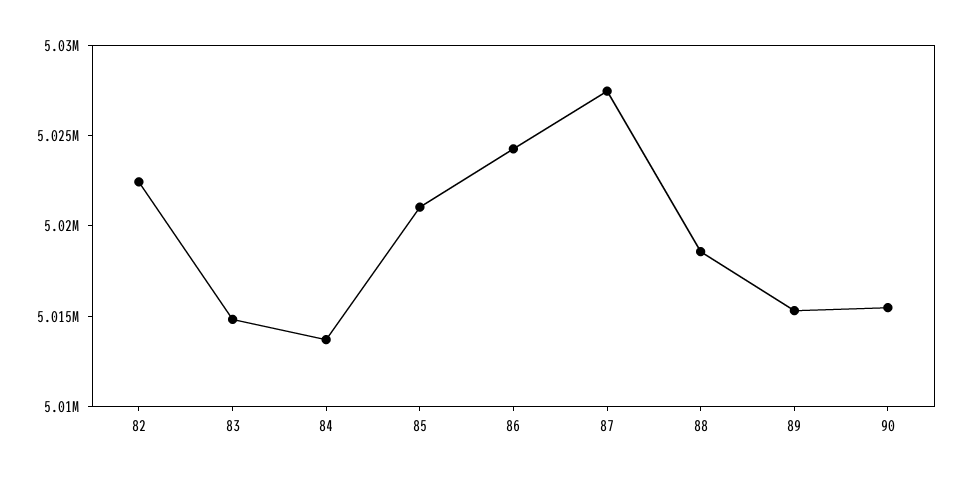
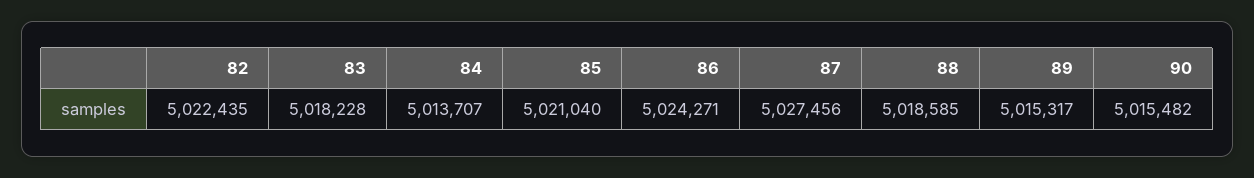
  {
    "82": 5022435,
-   "83": 5015000,
+   "83": 5018228,
    "84": 5013707,
    "85": 5021040,
    "86": 5024271,
    "87": 5027456,
    "88": 5018585,
    "89": 5015317,
    "90": 5015482
  }

